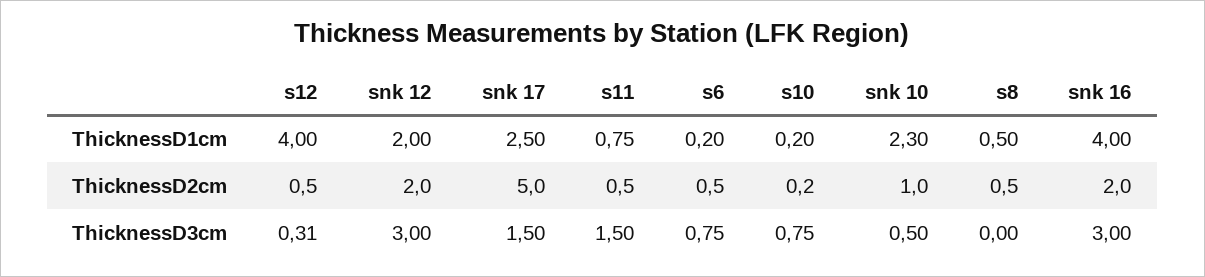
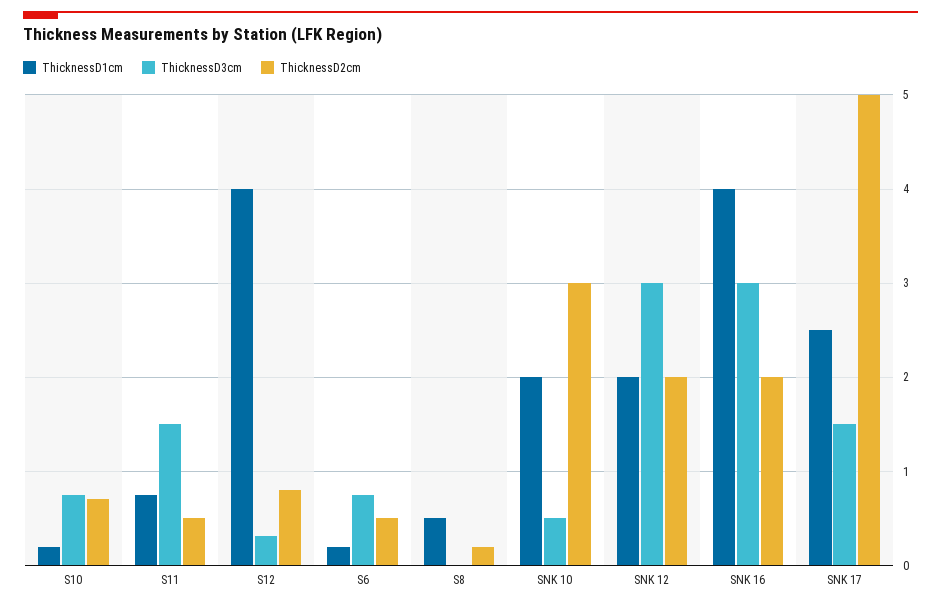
  {
    "ThicknessD1cm": {
      "s12": 4,
      "snk 12": 2,
      "snk 17": 2.5,
      "s11": 0.75,
      "s6": 0.2,
      "s10": 0.2,
-     "snk 10": 2.3,
+     "snk 10": 2,
      "s8": 0.5,
      "snk 16": 4
    },
    "ThicknessD2cm": {
-     "s12": 0.5,
+     "s12": 0.8,
      "snk 12": 2,
      "snk 17": 5,
      "s11": 0.5,
      "s6": 0.5,
-     "s10": 0.2,
+     "s10": 0.7,
-     "snk 10": 1,
+     "snk 10": 3,
-     "s8": 0.5,
+     "s8": 0.2,
      "snk 16": 2
    },
    "ThicknessD3cm": {
      "s12": 0.31,
      "snk 12": 3,
      "snk 17": 1.5,
      "s11": 1.5,
      "s6": 0.75,
      "s10": 0.75,
      "snk 10": 0.5,
      "s8": 0,
      "snk 16": 3
    }
  }

